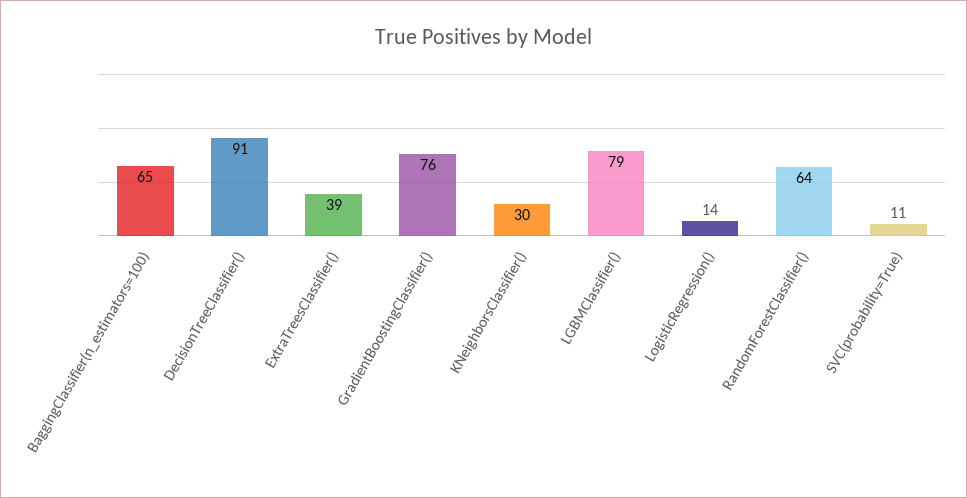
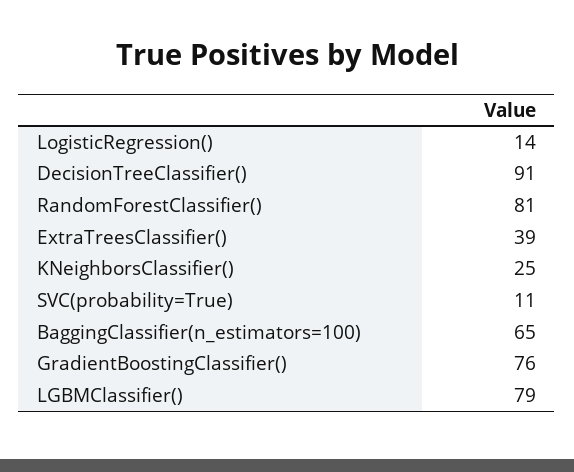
  {
    "BaggingClassifier(n_estimators=100)": 65,
    "DecisionTreeClassifier()": 91,
    "ExtraTreesClassifier()": 39,
    "GradientBoostingClassifier()": 76,
-   "KNeighborsClassifier()": 30,
+   "KNeighborsClassifier()": 25,
    "LGBMClassifier()": 79,
    "LogisticRegression()": 14,
-   "RandomForestClassifier()": 64,
+   "RandomForestClassifier()": 81,
    "SVC(probability=True)": 11
  }

